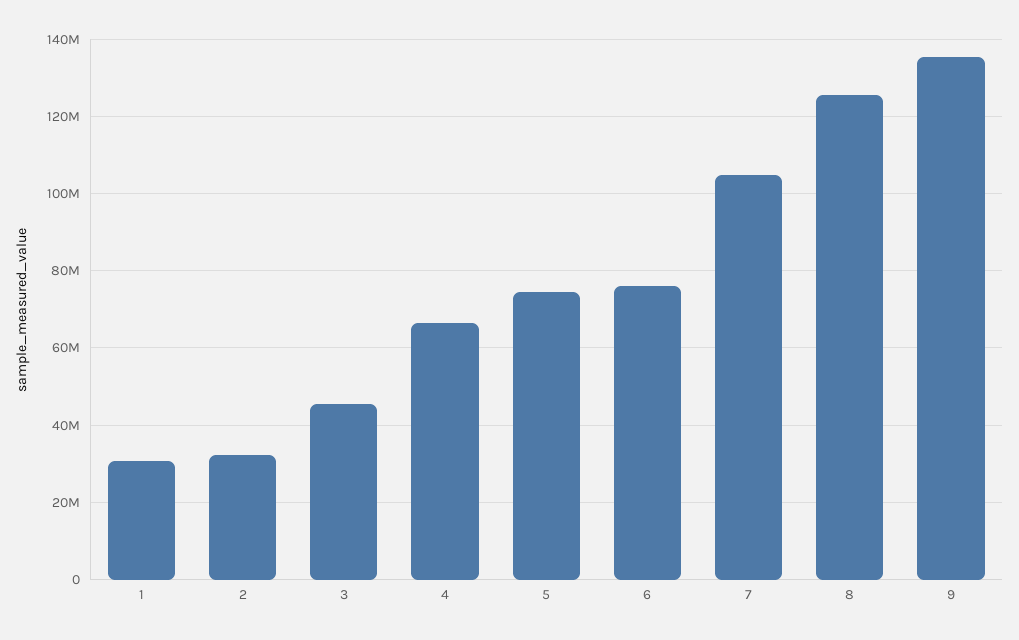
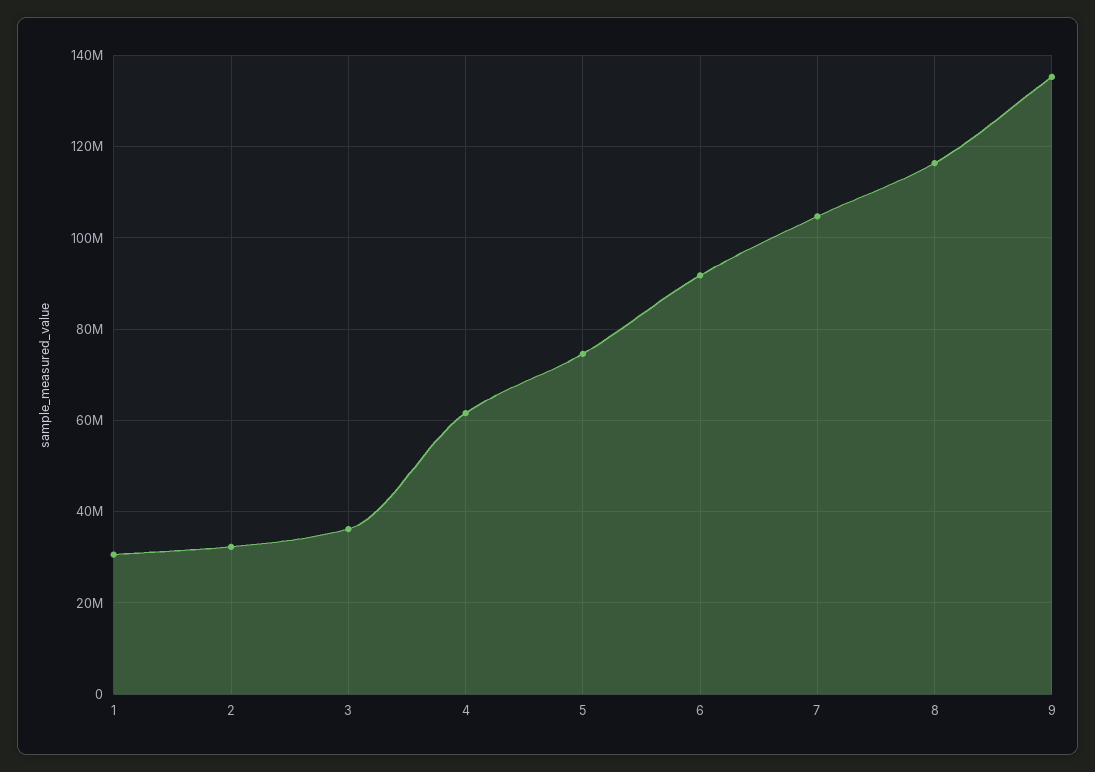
  {
    "1": 30000000,
    "2": 32000000,
-   "3": 46000000,
+   "3": 36000000,
-   "4": 66000000,
+   "4": 62000000,
    "5": 74000000,
-   "6": 76000000,
+   "6": 92000000,
    "7": 104000000,
-   "8": 126000000,
+   "8": 116000000,
    "9": 136000000
  }

